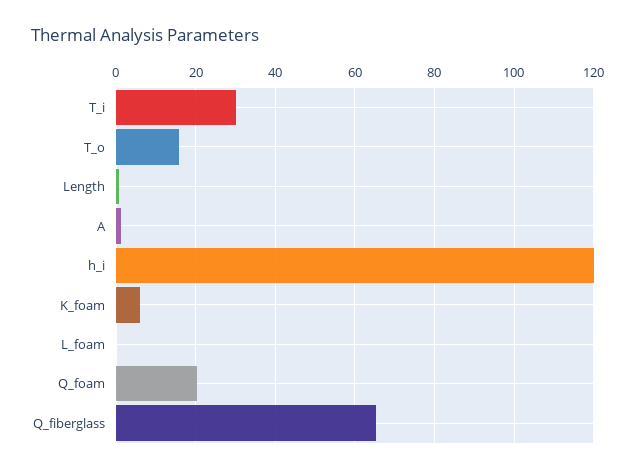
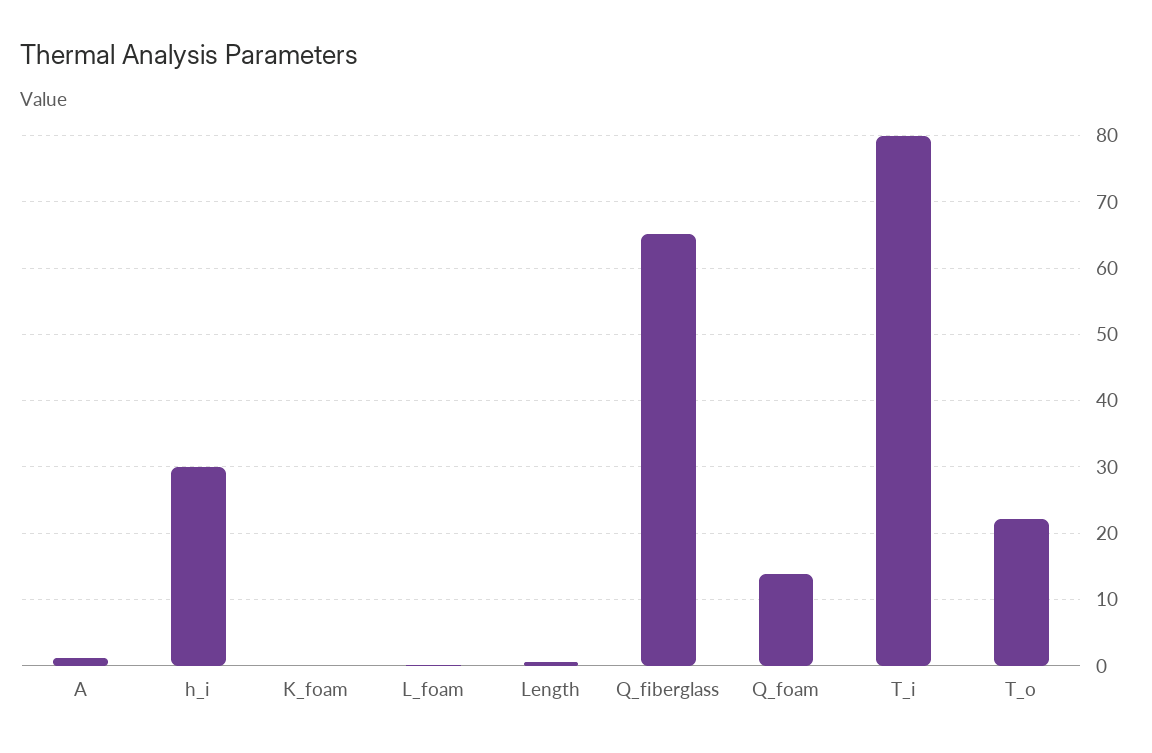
  {
-   "T_i": 30,
+   "T_i": 80,
-   "T_o": 16,
+   "T_o": 22,
    "Length": 1,
    "A": 1,
-   "h_i": 120,
+   "h_i": 30,
-   "K_foam": 6,
+   "K_foam": 0,
    "L_foam": 0,
-   "Q_foam": 20,
+   "Q_foam": 14,
    "Q_fiberglass": 65
  }

